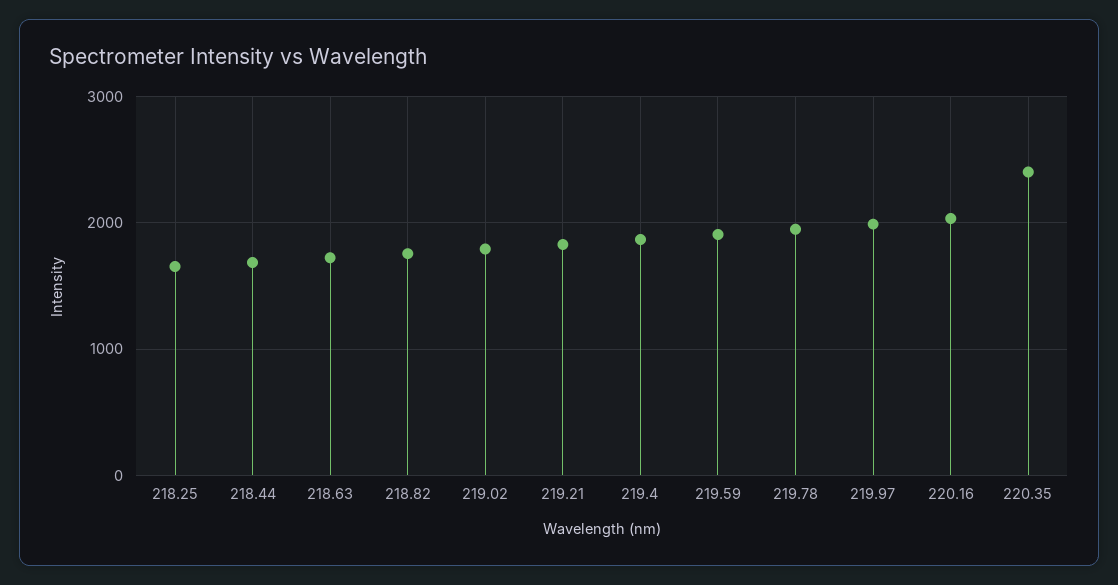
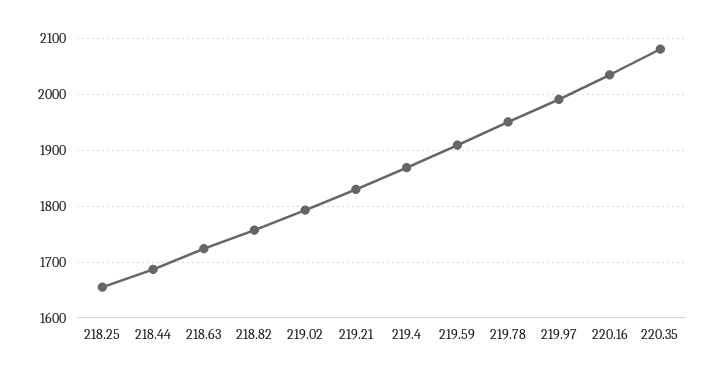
  {
    "218.25": 1660,
    "218.44": 1680,
    "218.63": 1720,
    "218.82": 1760,
    "219.02": 1800,
    "219.21": 1840,
    "219.4": 1860,
    "219.59": 1900,
    "219.78": 1960,
    "219.97": 2000,
    "220.16": 2040,
-   "220.35": 2400
+   "220.35": 2080
  }

